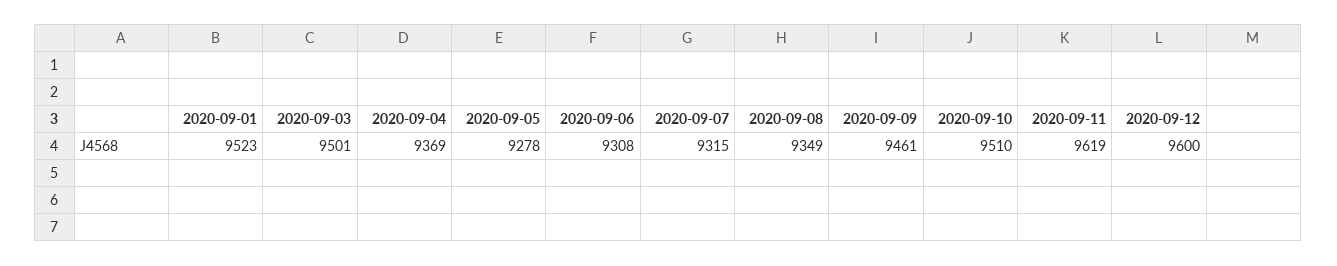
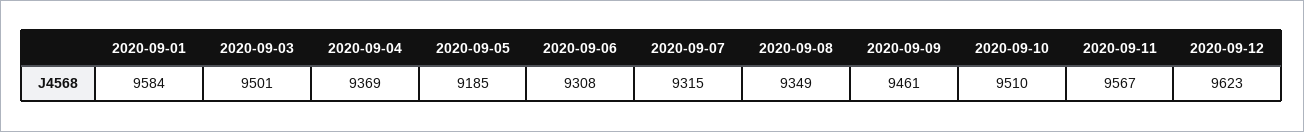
  {
-   "2020-09-01": 9523,
+   "2020-09-01": 9584,
    "2020-09-03": 9501,
    "2020-09-04": 9369,
-   "2020-09-05": 9278,
+   "2020-09-05": 9185,
    "2020-09-06": 9308,
    "2020-09-07": 9315,
    "2020-09-08": 9349,
    "2020-09-09": 9461,
    "2020-09-10": 9510,
-   "2020-09-11": 9619,
+   "2020-09-11": 9567,
-   "2020-09-12": 9600
+   "2020-09-12": 9623
  }

